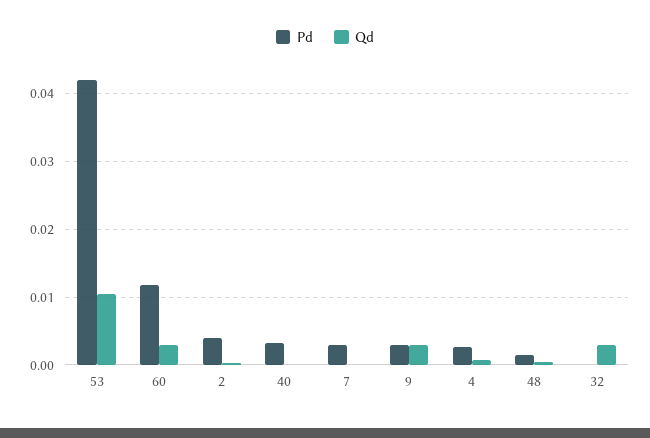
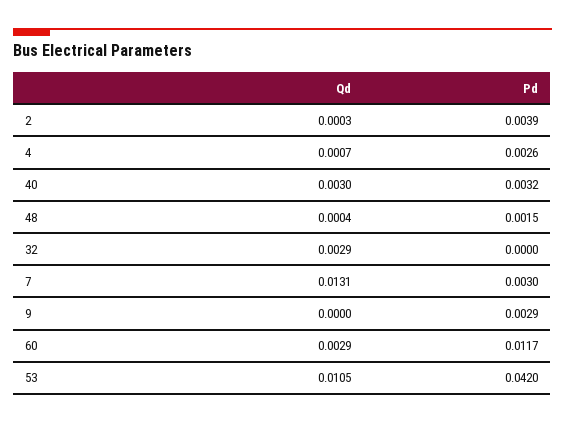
  {
    "Pd": {
      "53": 0.042,
      "60": 0.0117,
      "2": 0.0039,
      "40": 0.0032,
      "7": 0.003,
      "9": 0.0029,
      "4": 0.0026,
      "48": 0.0015,
      "32": 0
    },
    "Qd": {
      "53": 0.0105,
      "60": 0.0029,
      "2": 0.0003,
-     "40": 0,
+     "40": 0.003,
-     "7": 0,
+     "7": 0.0131,
-     "9": 0.003,
+     "9": 0,
      "4": 0.0007,
      "48": 0.0004,
      "32": 0.0029
    }
  }

